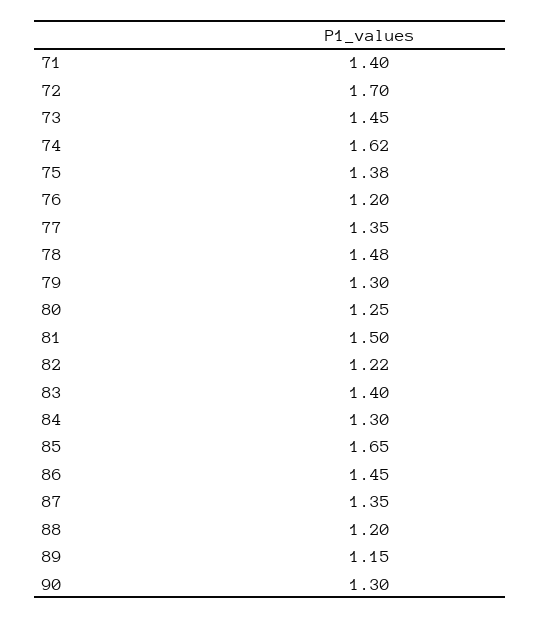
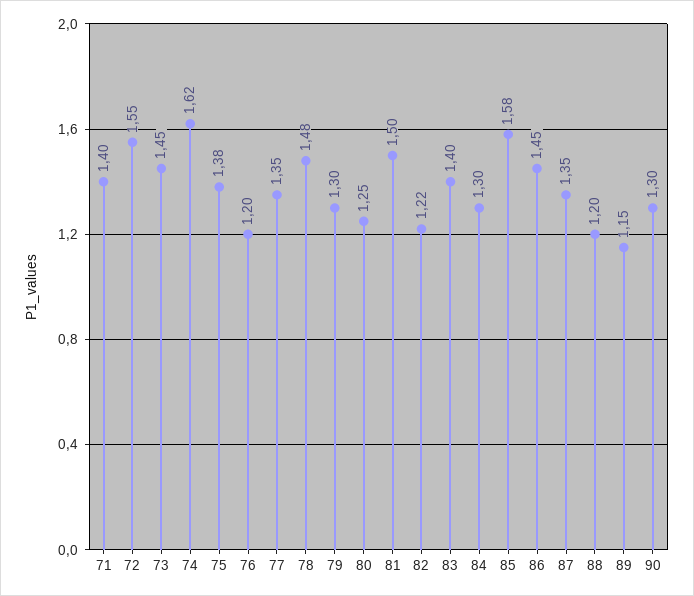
  {
    "71": 1.4,
-   "72": 1.7,
+   "72": 1.55,
    "73": 1.45,
    "74": 1.62,
    "75": 1.38,
    "76": 1.2,
    "77": 1.35,
    "78": 1.48,
    "79": 1.3,
    "80": 1.25,
    "81": 1.5,
    "82": 1.22,
    "83": 1.4,
    "84": 1.3,
-   "85": 1.65,
+   "85": 1.58,
    "86": 1.45,
    "87": 1.35,
    "88": 1.2,
    "89": 1.15,
    "90": 1.3
  }

